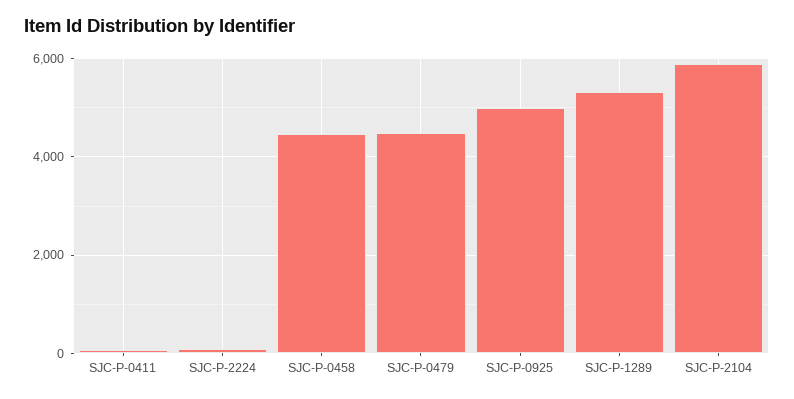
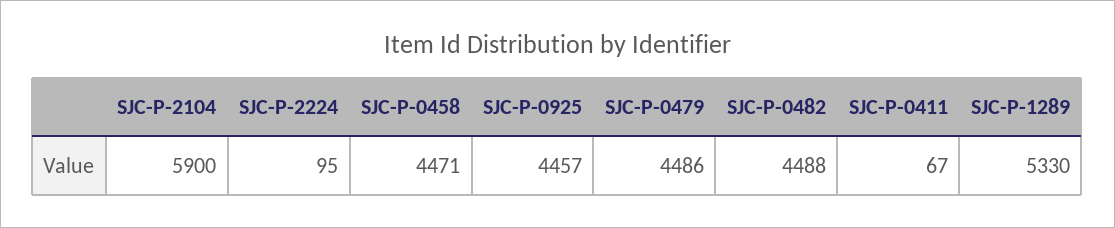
  {
    "SJC-P-0411": 67,
    "SJC-P-2224": 95,
    "SJC-P-0458": 4471,
    "SJC-P-0479": 4486,
-   "SJC-P-0925": 5000,
+   "SJC-P-0925": 4457,
    "SJC-P-1289": 5330,
-   "SJC-P-2104": 5900
+   "SJC-P-2104": 5900,
+   "SJC-P-0482": 4488
  }

